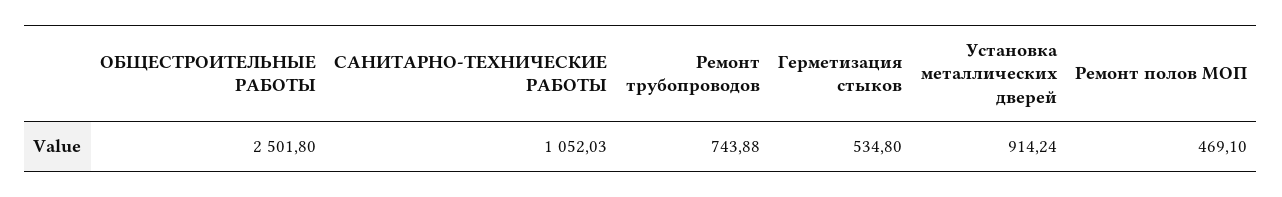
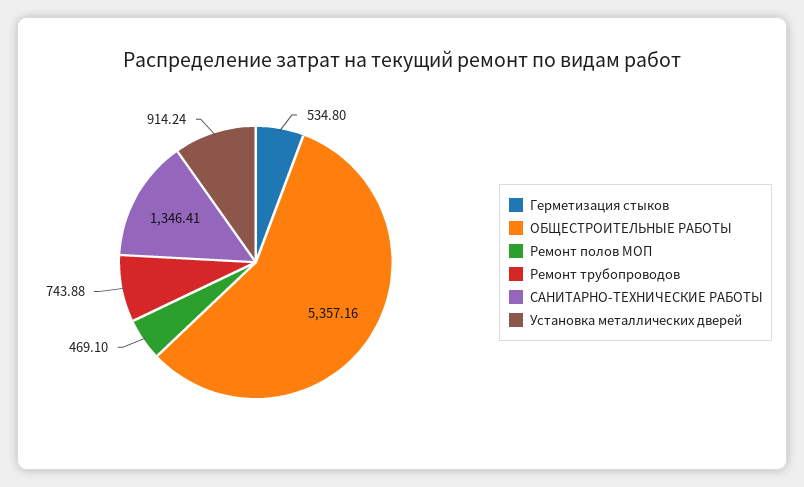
  {
-   "ОБЩЕСТРОИТЕЛЬНЫЕ РАБОТЫ": 2501.8,
+   "ОБЩЕСТРОИТЕЛЬНЫЕ РАБОТЫ": 5357.16,
-   "САНИТАРНО-ТЕХНИЧЕСКИЕ РАБОТЫ": 1052.03,
+   "САНИТАРНО-ТЕХНИЧЕСКИЕ РАБОТЫ": 1346.41,
    "Ремонт трубопроводов": 743.88,
    "Герметизация стыков": 534.8,
    "Установка металлических дверей": 914.24,
    "Ремонт полов МОП": 469.1
  }

